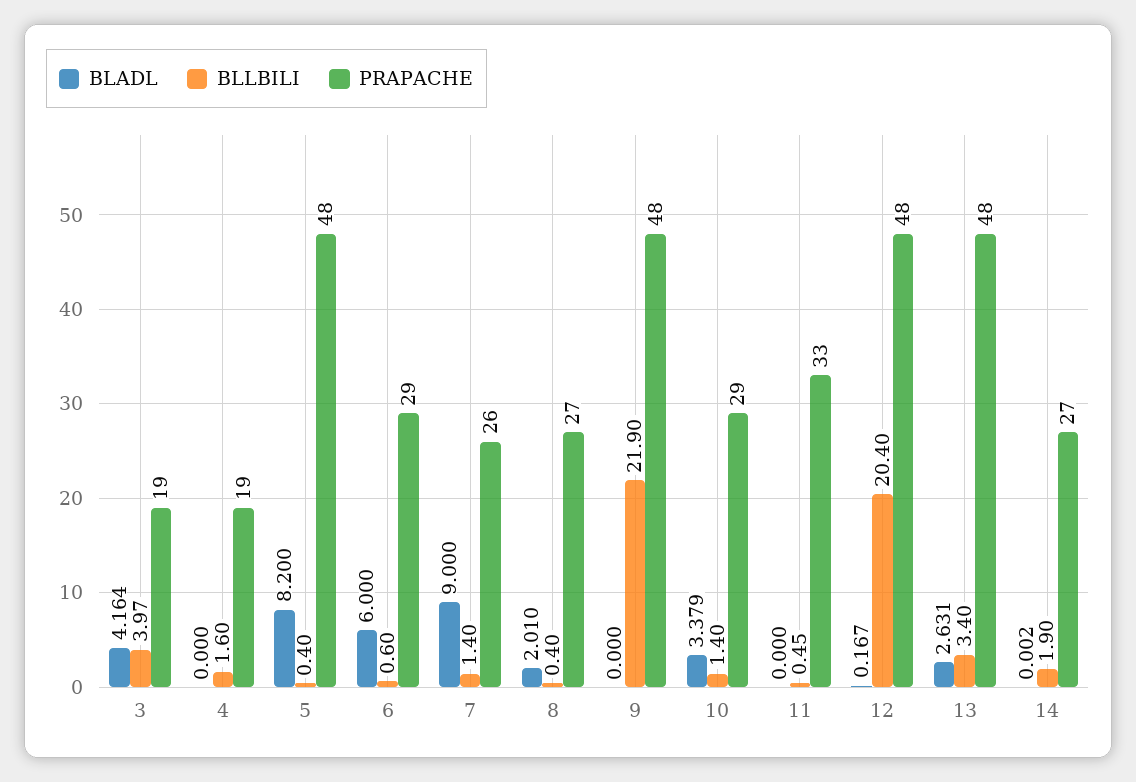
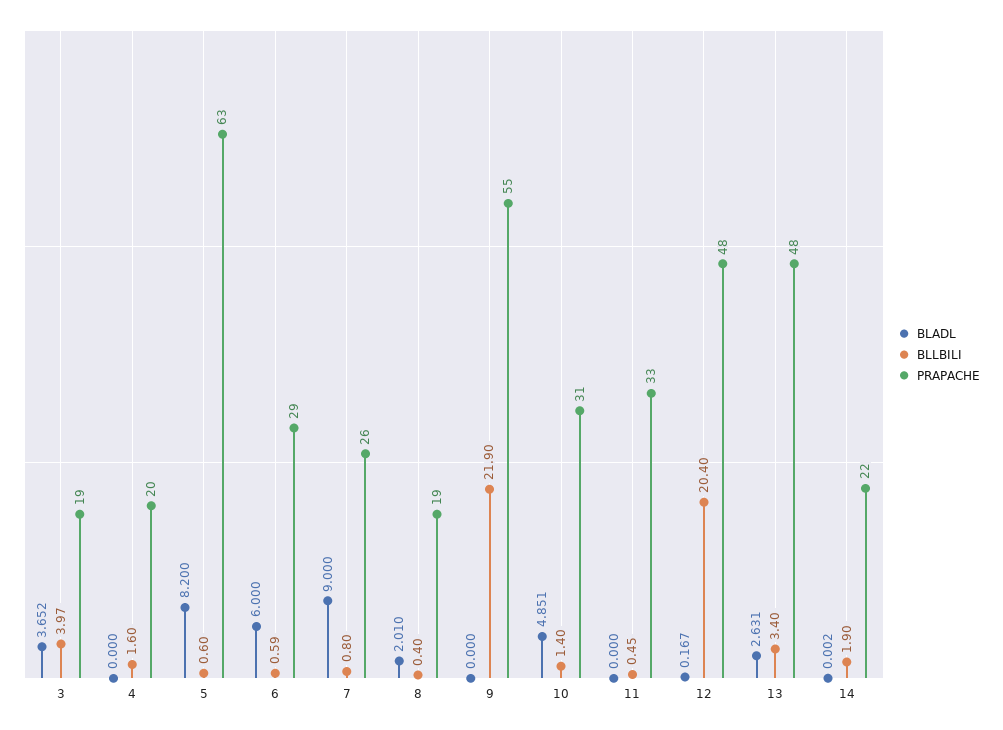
  {
    "BLADL": {
-     "3": 4.164,
+     "3": 3.652,
      "4": 0,
      "5": 8.2,
      "6": 6,
      "7": 9,
      "8": 2.01,
      "9": 0,
-     "10": 3.379,
+     "10": 4.851,
      "11": 0,
      "12": 0.167,
      "13": 2.631,
      "14": 0.002
    },
    "BLLBILI": {
      "3": 3.97,
      "4": 1.6,
-     "5": 0.4,
+     "5": 0.6,
-     "6": 0.6,
+     "6": 0.59,
-     "7": 1.4,
+     "7": 0.8,
      "8": 0.4,
      "9": 21.9,
      "10": 1.4,
      "11": 0.45,
      "12": 20.4,
      "13": 3.4,
      "14": 1.9
    },
    "PRAPACHE": {
      "3": 19,
-     "4": 19,
+     "4": 20,
-     "5": 48,
+     "5": 63,
      "6": 29,
      "7": 26,
-     "8": 27,
+     "8": 19,
-     "9": 48,
+     "9": 55,
-     "10": 29,
+     "10": 31,
      "11": 33,
      "12": 48,
      "13": 48,
-     "14": 27
+     "14": 22
    }
  }

